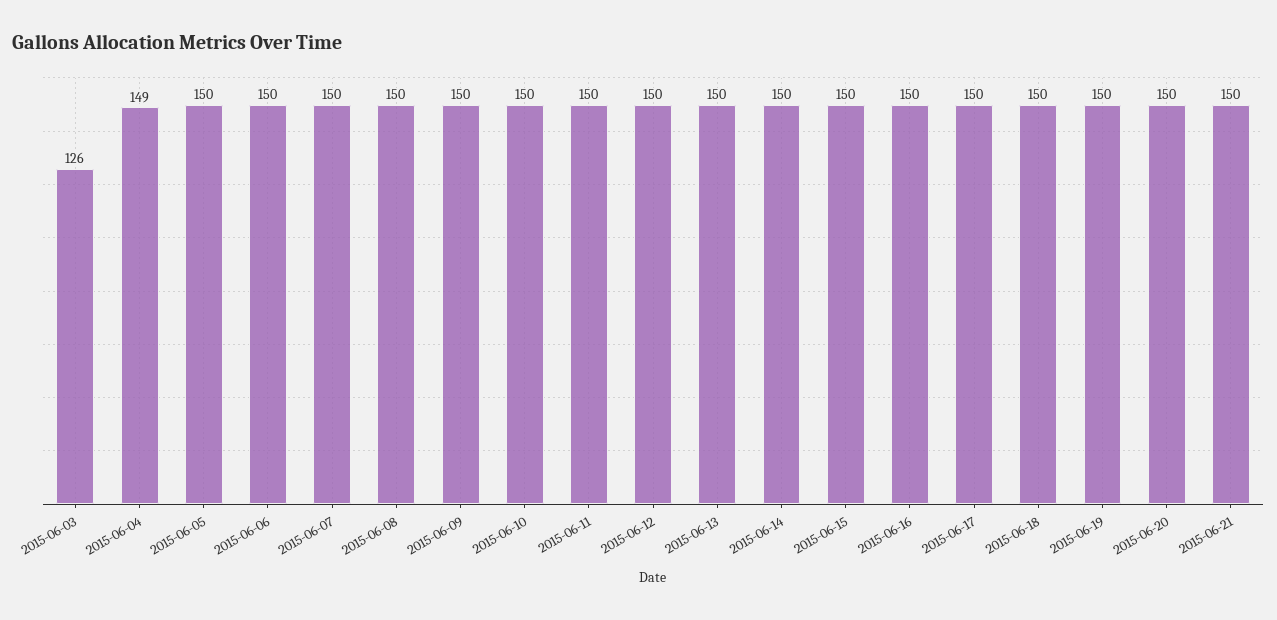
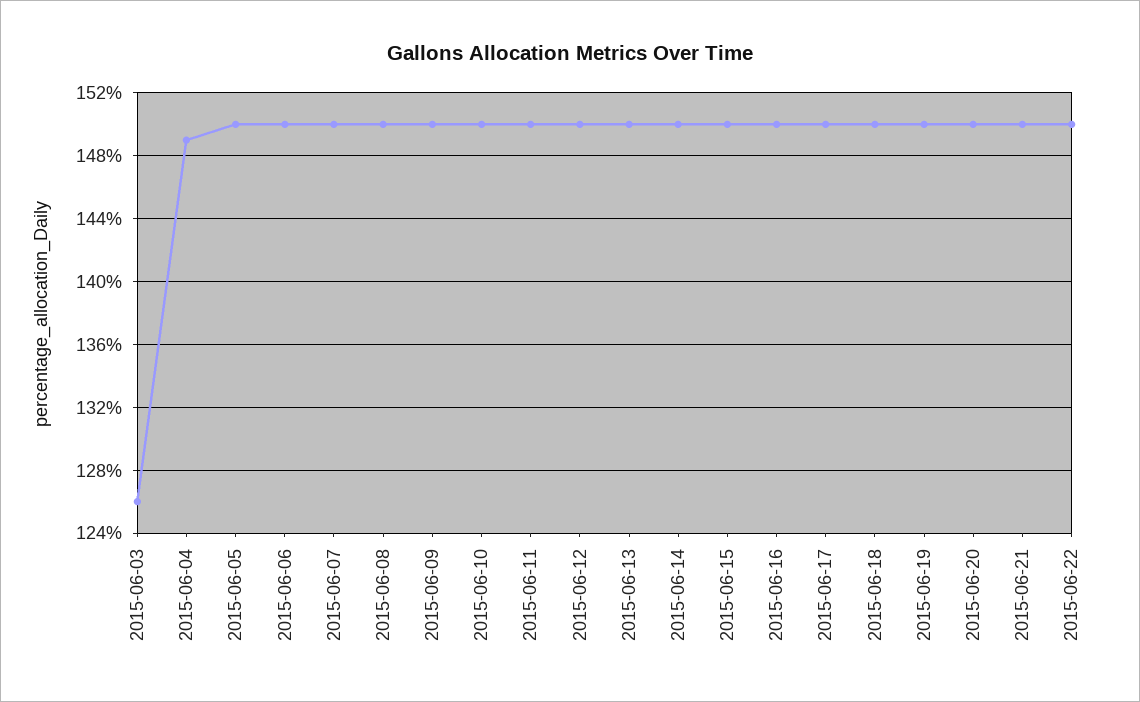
  {
    "2015-06-03": 126,
    "2015-06-04": 149,
    "2015-06-05": 150,
    "2015-06-06": 150,
    "2015-06-07": 150,
    "2015-06-08": 150,
    "2015-06-09": 150,
    "2015-06-10": 150,
    "2015-06-11": 150,
    "2015-06-12": 150,
    "2015-06-13": 150,
    "2015-06-14": 150,
    "2015-06-15": 150,
    "2015-06-16": 150,
    "2015-06-17": 150,
    "2015-06-18": 150,
    "2015-06-19": 150,
    "2015-06-20": 150,
-   "2015-06-21": 150
+   "2015-06-21": 150,
+   "2015-06-22": 150
  }

